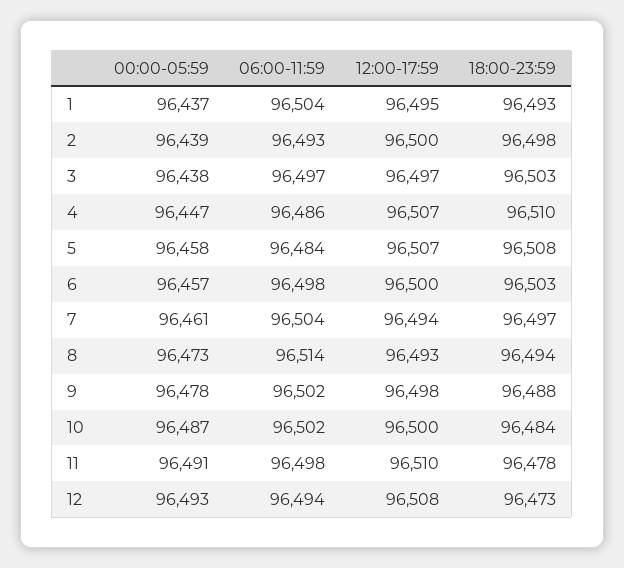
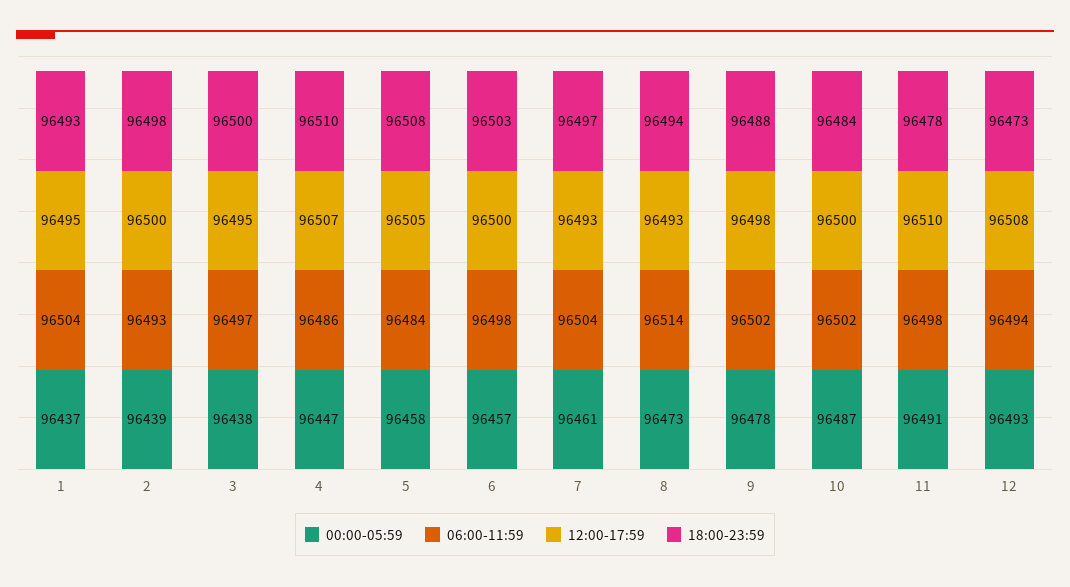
  {
    "00:00-05:59": {
      "1": 96437,
      "2": 96439,
      "3": 96438,
      "4": 96447,
      "5": 96458,
      "6": 96457,
      "7": 96461,
      "8": 96473,
      "9": 96478,
      "10": 96487,
      "11": 96491,
      "12": 96493
    },
    "06:00-11:59": {
      "1": 96504,
      "2": 96493,
      "3": 96497,
      "4": 96486,
      "5": 96484,
      "6": 96498,
      "7": 96504,
      "8": 96514,
      "9": 96502,
      "10": 96502,
      "11": 96498,
      "12": 96494
    },
    "12:00-17:59": {
      "1": 96495,
      "2": 96500,
-     "3": 96497,
+     "3": 96495,
      "4": 96507,
-     "5": 96507,
+     "5": 96505,
      "6": 96500,
-     "7": 96494,
+     "7": 96493,
      "8": 96493,
      "9": 96498,
      "10": 96500,
      "11": 96510,
      "12": 96508
    },
    "18:00-23:59": {
      "1": 96493,
      "2": 96498,
-     "3": 96503,
+     "3": 96500,
      "4": 96510,
      "5": 96508,
      "6": 96503,
      "7": 96497,
      "8": 96494,
      "9": 96488,
      "10": 96484,
      "11": 96478,
      "12": 96473
    }
  }

